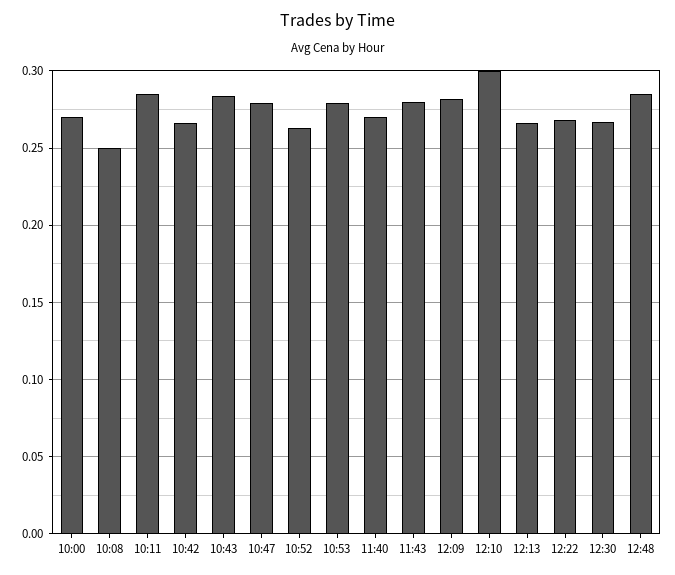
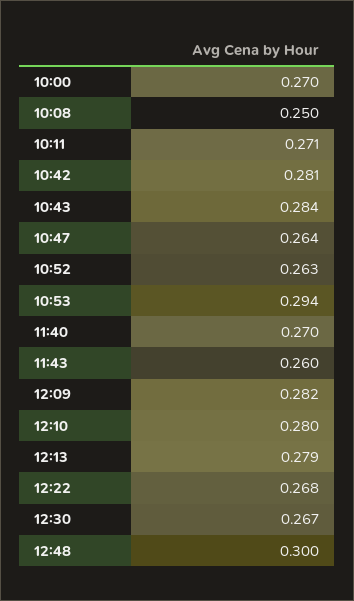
  {
    "10:00": 0.27,
    "10:08": 0.25,
-   "10:11": 0.285,
+   "10:11": 0.271,
-   "10:42": 0.265,
+   "10:42": 0.281,
    "10:43": 0.284,
-   "10:47": 0.28,
+   "10:47": 0.264,
    "10:52": 0.263,
-   "10:53": 0.28,
+   "10:53": 0.294,
    "11:40": 0.27,
-   "11:43": 0.28,
+   "11:43": 0.26,
    "12:09": 0.282,
-   "12:10": 0.3,
+   "12:10": 0.28,
-   "12:13": 0.265,
+   "12:13": 0.279,
    "12:22": 0.268,
    "12:30": 0.267,
-   "12:48": 0.285
+   "12:48": 0.3
  }

